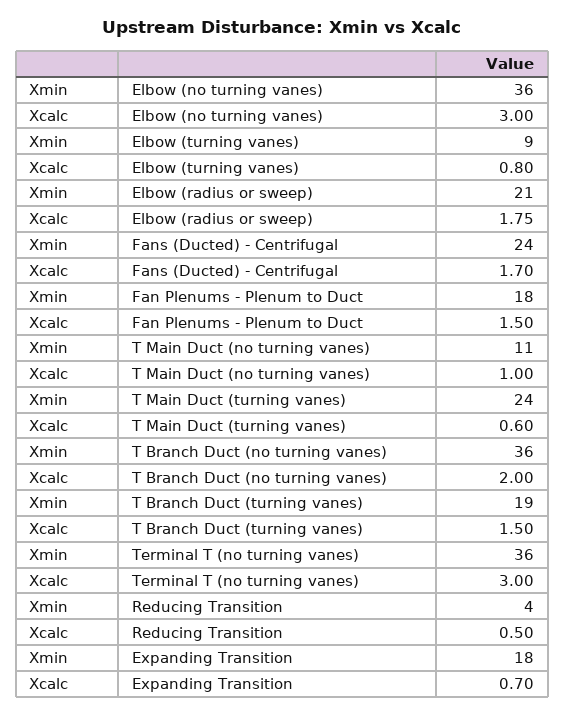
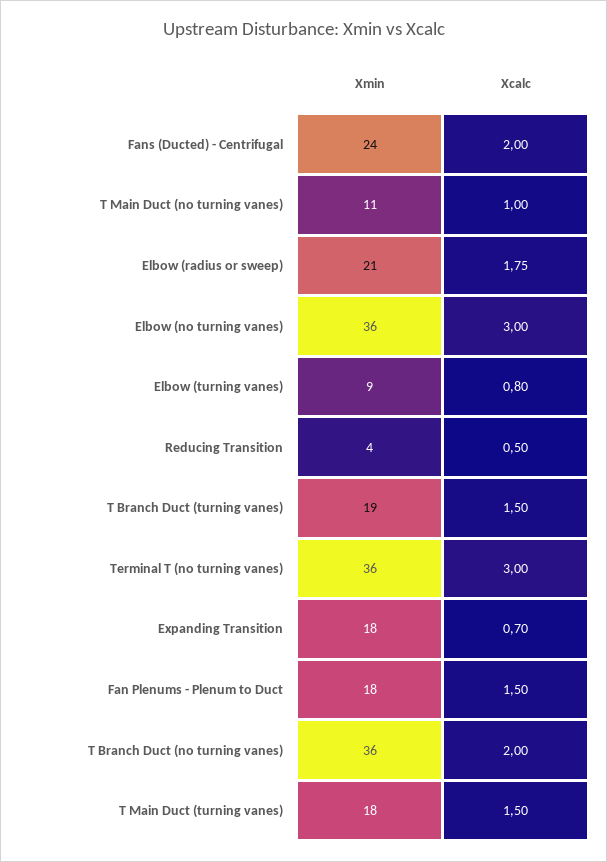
  {
    "Xmin": {
      "Elbow (no turning vanes)": 36,
      "Elbow (turning vanes)": 9,
      "Elbow (radius or sweep)": 21,
      "Fans (Ducted) - Centrifugal": 24,
      "Fan Plenums - Plenum to Duct": 18,
      "T Main Duct (no turning vanes)": 11,
-     "T Main Duct (turning vanes)": 24,
+     "T Main Duct (turning vanes)": 18,
      "T Branch Duct (no turning vanes)": 36,
      "T Branch Duct (turning vanes)": 19,
      "Terminal T (no turning vanes)": 36,
      "Reducing Transition": 4,
      "Expanding Transition": 18
    },
    "Xcalc": {
      "Elbow (no turning vanes)": 3,
      "Elbow (turning vanes)": 0.8,
      "Elbow (radius or sweep)": 1.75,
-     "Fans (Ducted) - Centrifugal": 1.7,
+     "Fans (Ducted) - Centrifugal": 2,
      "Fan Plenums - Plenum to Duct": 1.5,
      "T Main Duct (no turning vanes)": 1,
-     "T Main Duct (turning vanes)": 0.6,
+     "T Main Duct (turning vanes)": 1.5,
      "T Branch Duct (no turning vanes)": 2,
      "T Branch Duct (turning vanes)": 1.5,
      "Terminal T (no turning vanes)": 3,
      "Reducing Transition": 0.5,
      "Expanding Transition": 0.7
    }
  }

